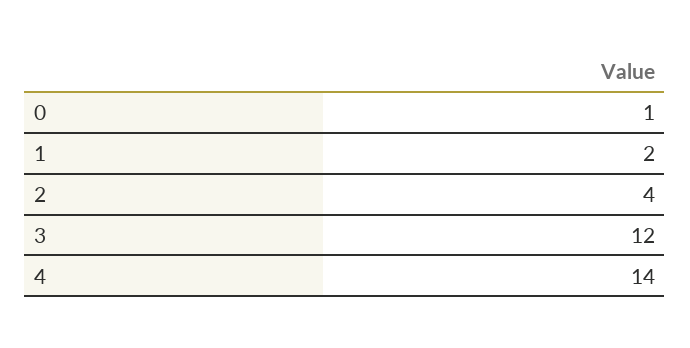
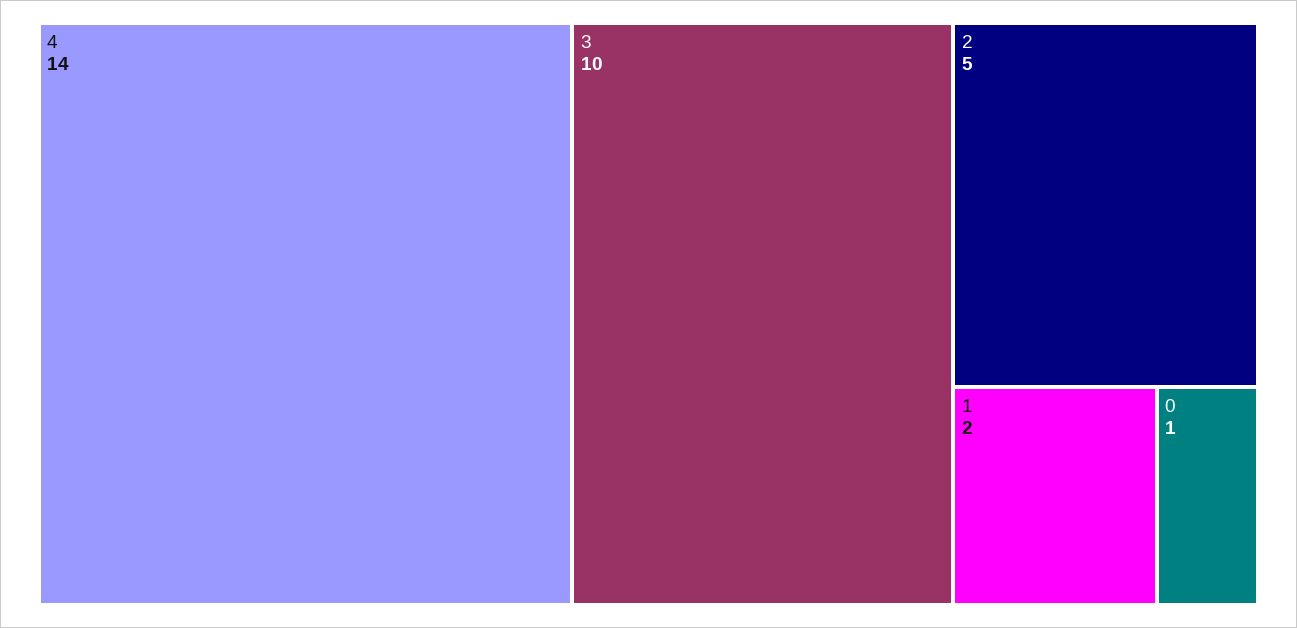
  {
    "0": 1,
    "1": 2,
-   "2": 4,
+   "2": 5,
-   "3": 12,
+   "3": 10,
    "4": 14
  }

